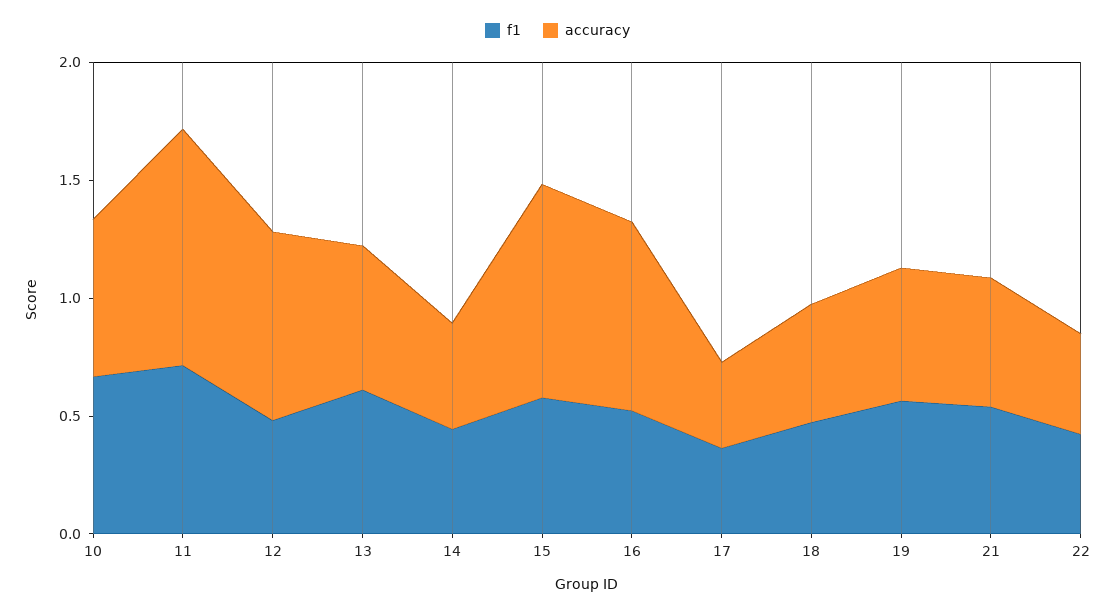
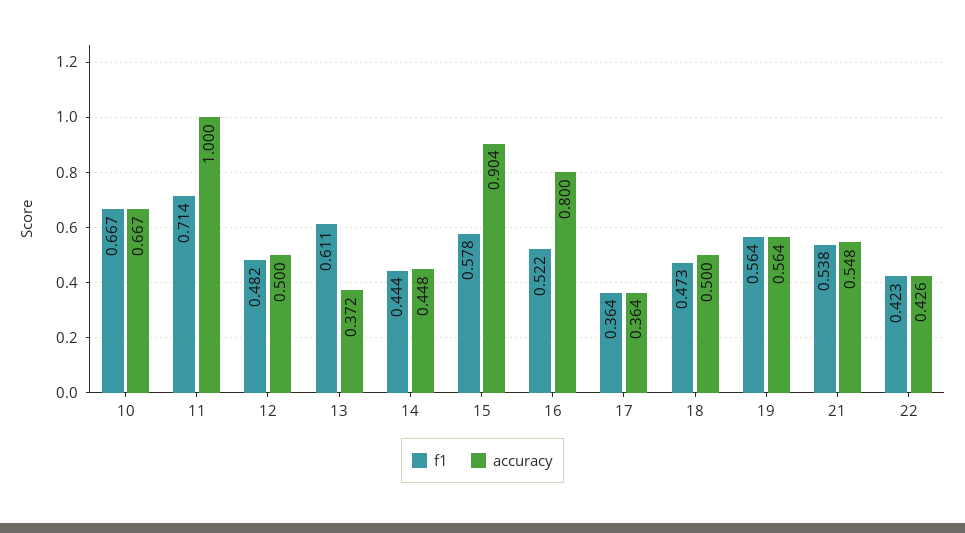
  {
    "f1": {
      "10": 0.667,
      "11": 0.714,
      "12": 0.482,
      "13": 0.611,
      "14": 0.444,
      "15": 0.578,
      "16": 0.522,
      "17": 0.364,
      "18": 0.473,
      "19": 0.564,
      "21": 0.538,
      "22": 0.423
    },
    "accuracy": {
      "10": 0.667,
      "11": 1,
-     "12": 0.8,
+     "12": 0.5,
-     "13": 0.6,
+     "13": 0.372,
      "14": 0.448,
      "15": 0.904,
      "16": 0.8,
      "17": 0.364,
      "18": 0.5,
      "19": 0.564,
      "21": 0.548,
      "22": 0.426
    }
  }

